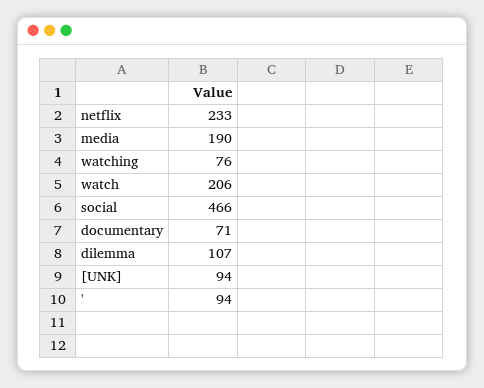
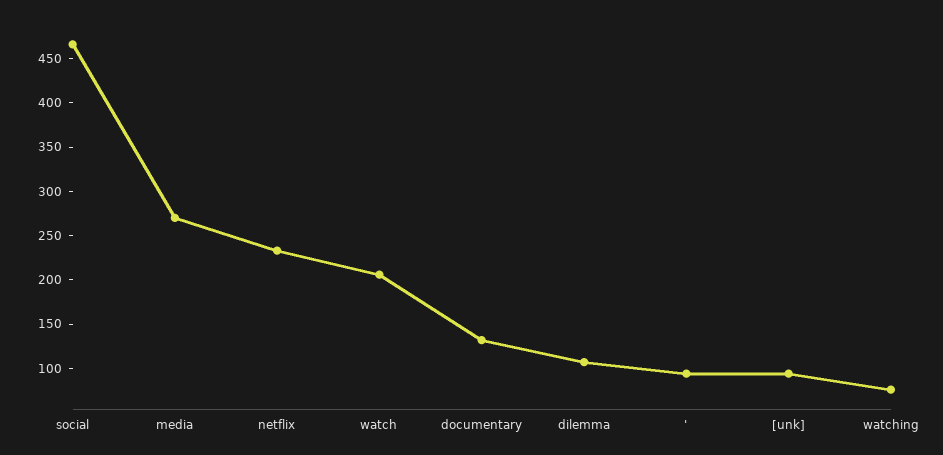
  {
    "netflix": 233,
-   "media": 190,
+   "media": 270,
    "watching": 76,
    "watch": 206,
    "social": 466,
-   "documentary": 71,
+   "documentary": 130,
    "dilemma": 107,
    "[UNK]": 94,
    "'": 94
  }

